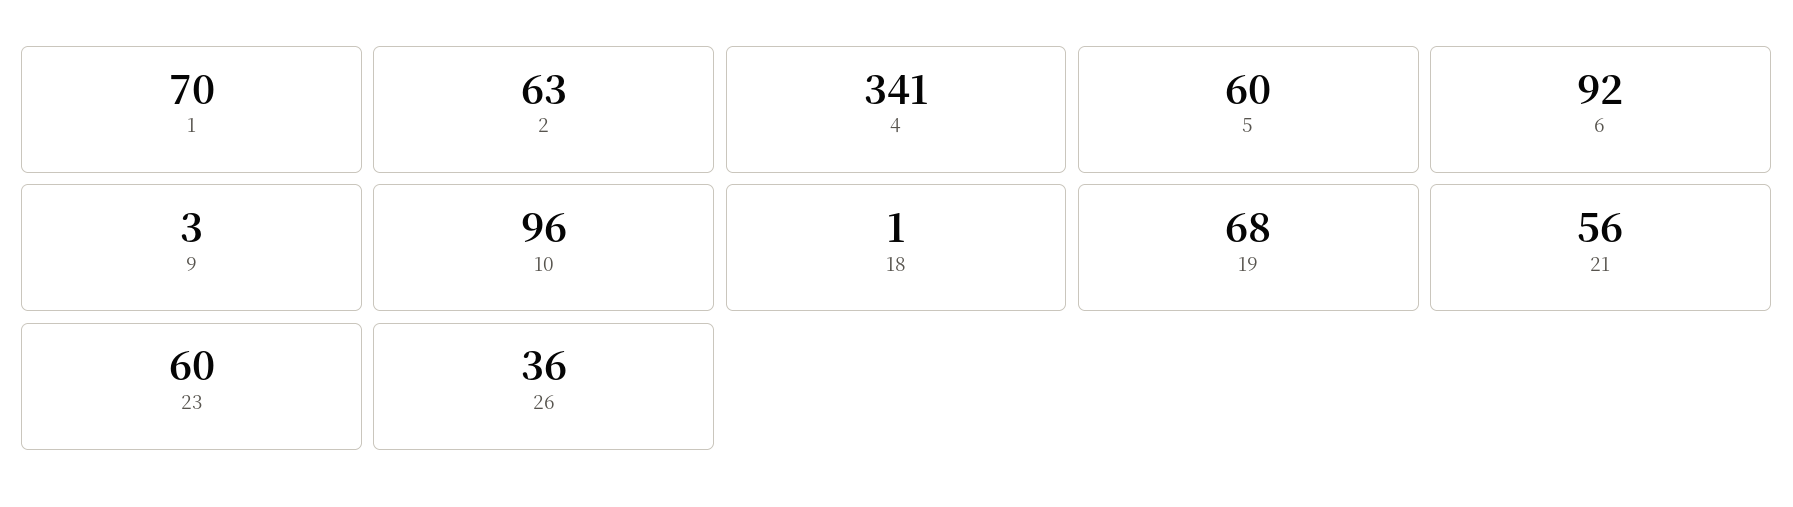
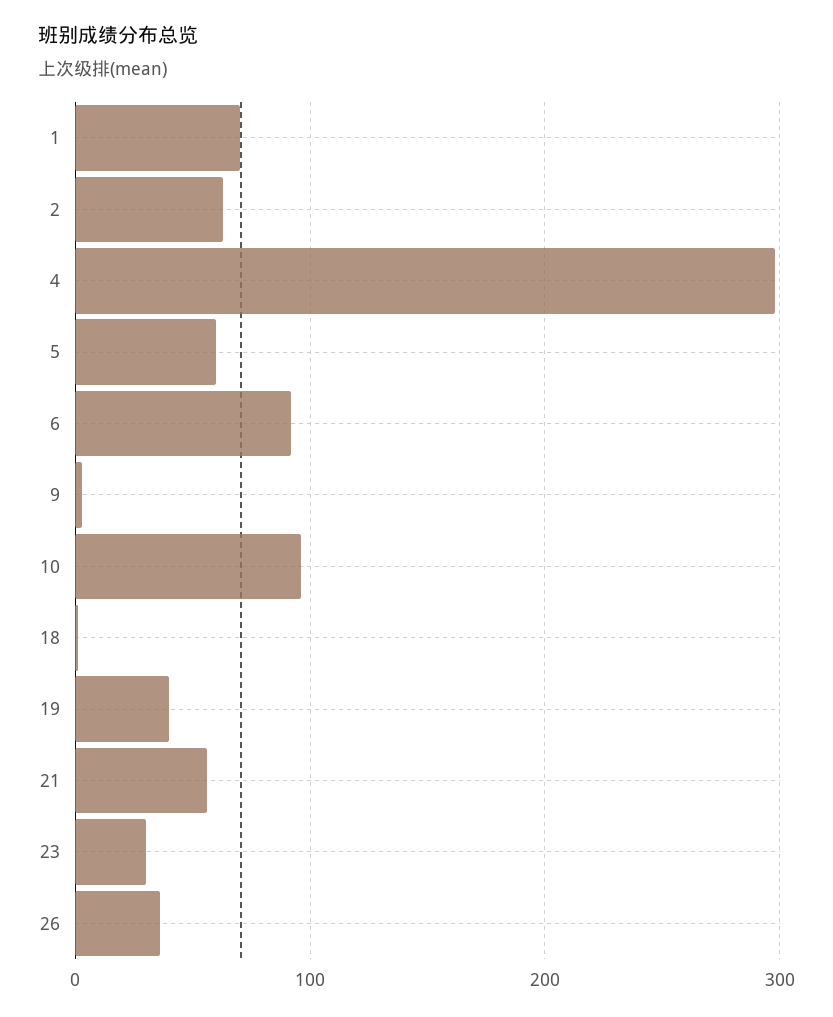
  {
    "1": 70,
    "2": 63,
-   "4": 341,
+   "4": 300,
    "5": 60,
    "6": 92,
    "9": 3,
    "10": 96,
    "18": 1,
-   "19": 68,
+   "19": 40,
    "21": 56,
-   "23": 60,
+   "23": 30,
    "26": 36
  }

